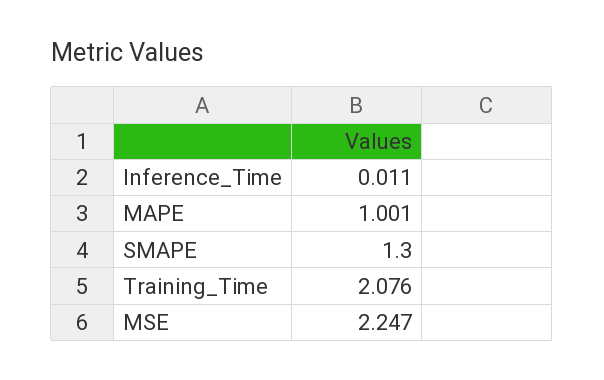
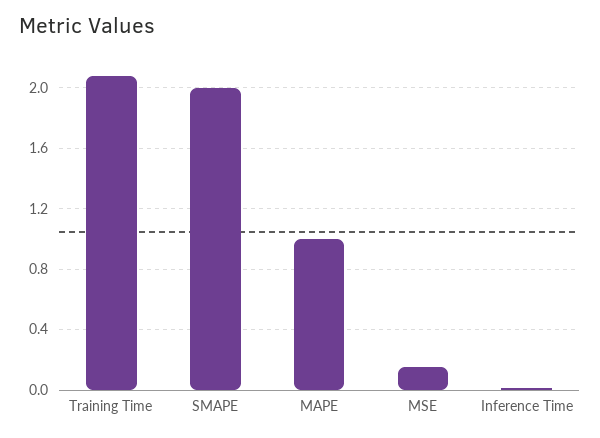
  {
    "Inference_Time": 0.011,
    "MAPE": 1.001,
-   "SMAPE": 1.3,
+   "SMAPE": 2,
    "Training_Time": 2.076,
-   "MSE": 2.247
+   "MSE": 0.15
  }

